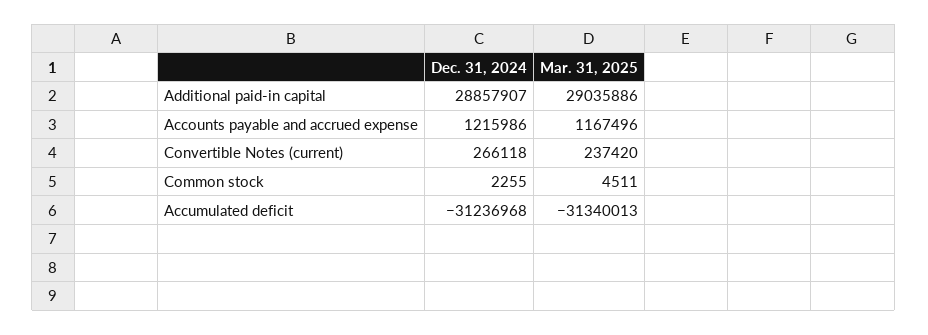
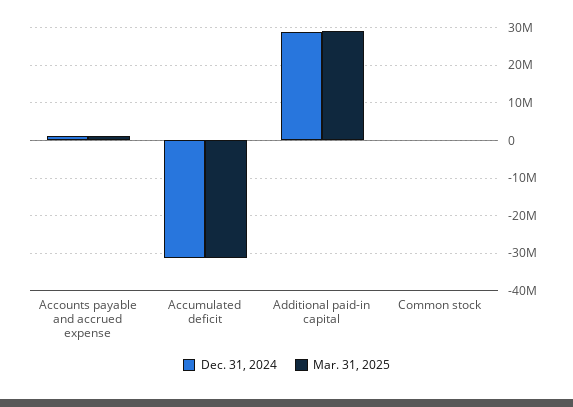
  {
    "Dec. 31, 2024": {
      "Additional paid-in capital": 28857907,
      "Accounts payable and accrued expense": 1215986,
-     "Convertible Notes (current)": 266118,
      "Common stock": 2255,
      "Accumulated deficit": -31236968
    },
    "Mar. 31, 2025": {
      "Additional paid-in capital": 29035886,
      "Accounts payable and accrued expense": 1167496,
-     "Convertible Notes (current)": 237420,
      "Common stock": 4511,
      "Accumulated deficit": -31340013
    }
  }

